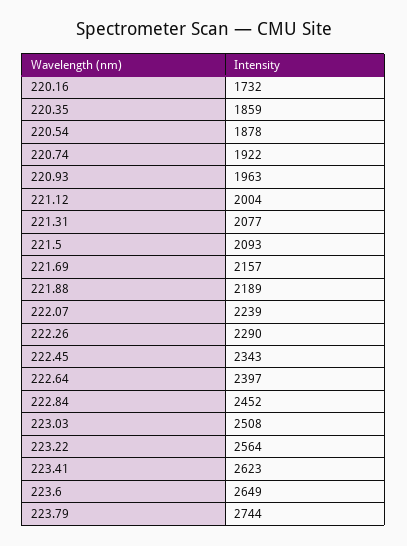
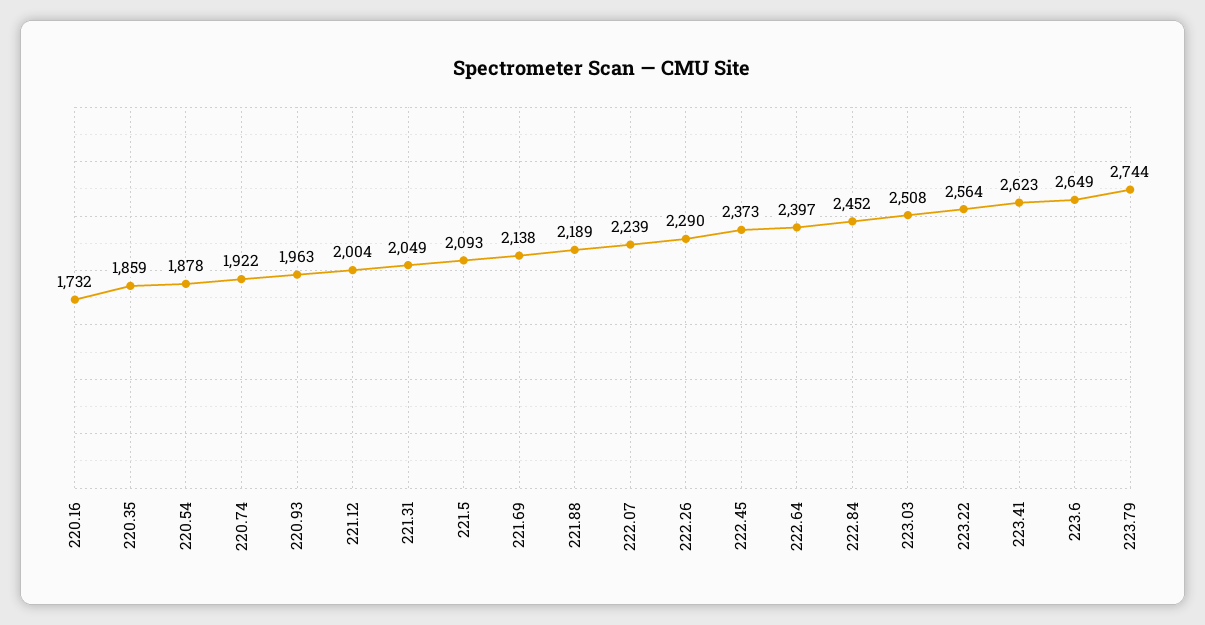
  {
    "220.16": 1732,
    "220.35": 1859,
    "220.54": 1878,
    "220.74": 1922,
    "220.93": 1963,
    "221.12": 2004,
-   "221.31": 2077,
+   "221.31": 2049,
    "221.5": 2093,
-   "221.69": 2157,
+   "221.69": 2138,
    "221.88": 2189,
    "222.07": 2239,
    "222.26": 2290,
-   "222.45": 2343,
+   "222.45": 2373,
    "222.64": 2397,
    "222.84": 2452,
    "223.03": 2508,
    "223.22": 2564,
    "223.41": 2623,
    "223.6": 2649,
    "223.79": 2744
  }

